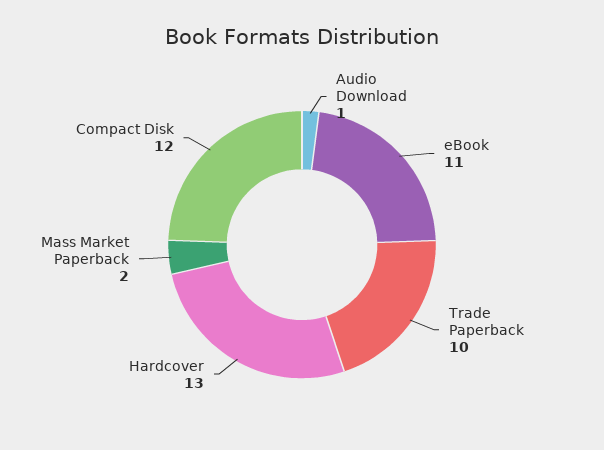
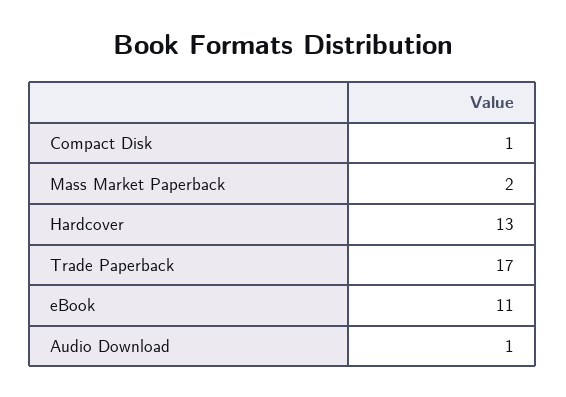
  {
    "Audio Download": 1,
    "eBook": 11,
-   "Trade Paperback": 10,
+   "Trade Paperback": 17,
    "Hardcover": 13,
    "Mass Market Paperback": 2,
-   "Compact Disk": 12
+   "Compact Disk": 1
  }

